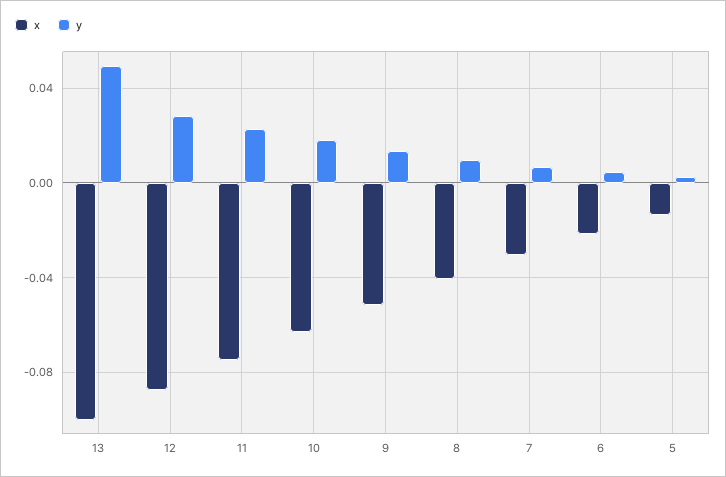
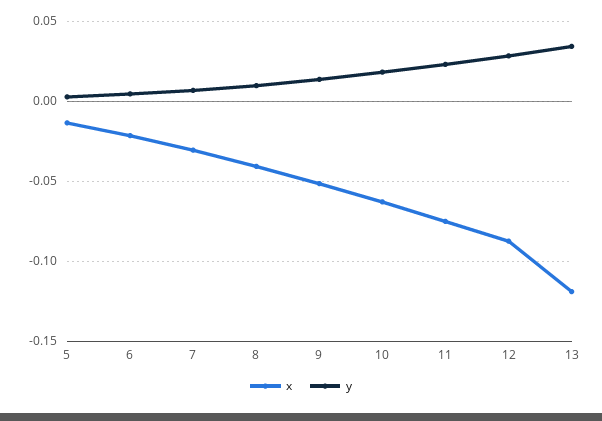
  {
    "x": {
-     "13": -0.1,
+     "13": -0.12,
      "12": -0.085,
      "11": -0.075,
      "10": -0.065,
      "9": -0.05,
      "8": -0.04,
      "7": -0.03,
      "6": -0.02,
      "5": -0.015
    },
    "y": {
-     "13": 0.05,
+     "13": 0.035,
      "12": 0.03,
      "11": 0.025,
      "10": 0.02,
      "9": 0.015,
      "8": 0.01,
      "7": 0.005,
      "6": 0.005,
      "5": 0.005
    }
  }

